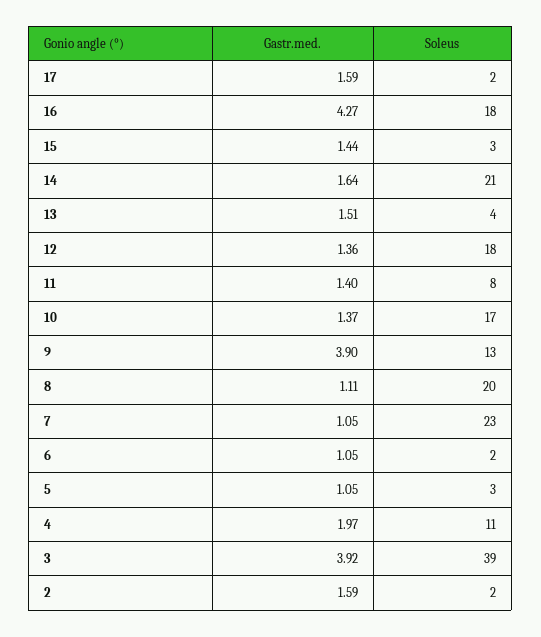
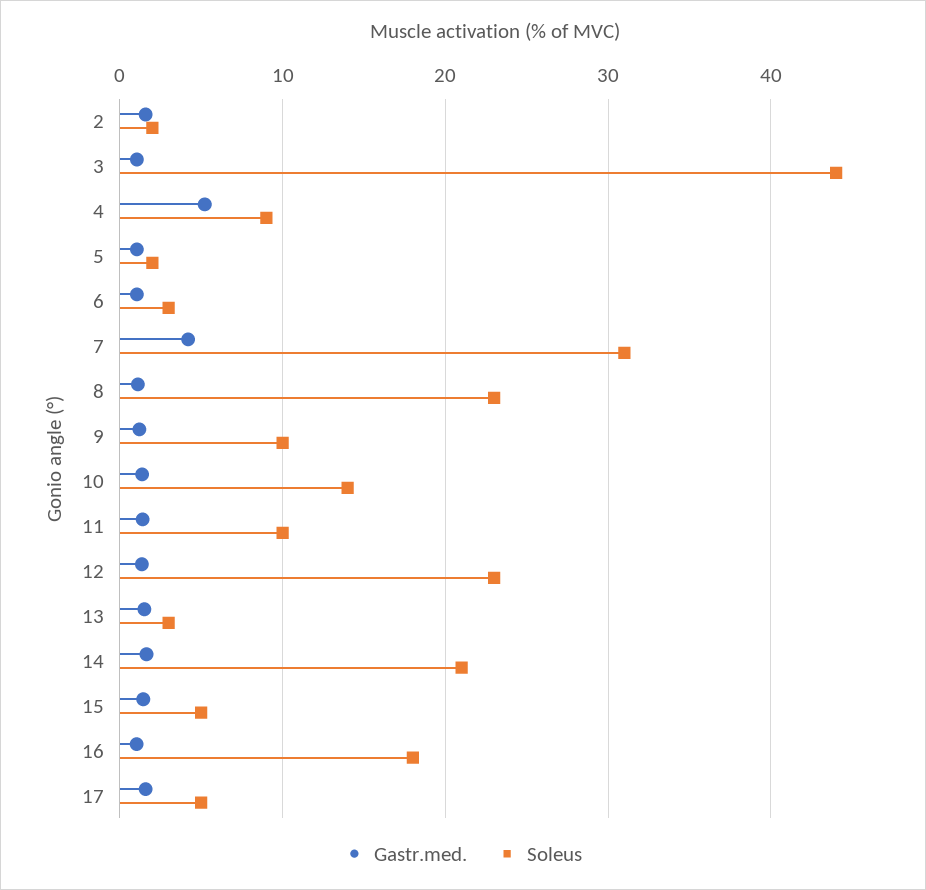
  {
    "Gastr.med.": {
      "17": 1.59,
-     "16": 4.27,
+     "16": 1,
      "15": 1.44,
      "14": 1.64,
      "13": 1.51,
      "12": 1.36,
      "11": 1.4,
      "10": 1.37,
-     "9": 3.9,
+     "9": 1,
      "8": 1.11,
-     "7": 1.05,
+     "7": 4,
      "6": 1.05,
      "5": 1.05,
-     "4": 1.97,
+     "4": 5,
-     "3": 3.92,
+     "3": 1,
      "2": 1.59
    },
    "Soleus": {
-     "17": 2,
+     "17": 5,
      "16": 18,
-     "15": 3,
+     "15": 5,
      "14": 21,
-     "13": 4,
+     "13": 3,
-     "12": 18,
+     "12": 23,
-     "11": 8,
+     "11": 10,
-     "10": 17,
+     "10": 14,
-     "9": 13,
+     "9": 10,
-     "8": 20,
+     "8": 23,
-     "7": 23,
+     "7": 31,
-     "6": 2,
+     "6": 3,
-     "5": 3,
+     "5": 2,
-     "4": 11,
+     "4": 9,
-     "3": 39,
+     "3": 44,
      "2": 2
    }
  }

